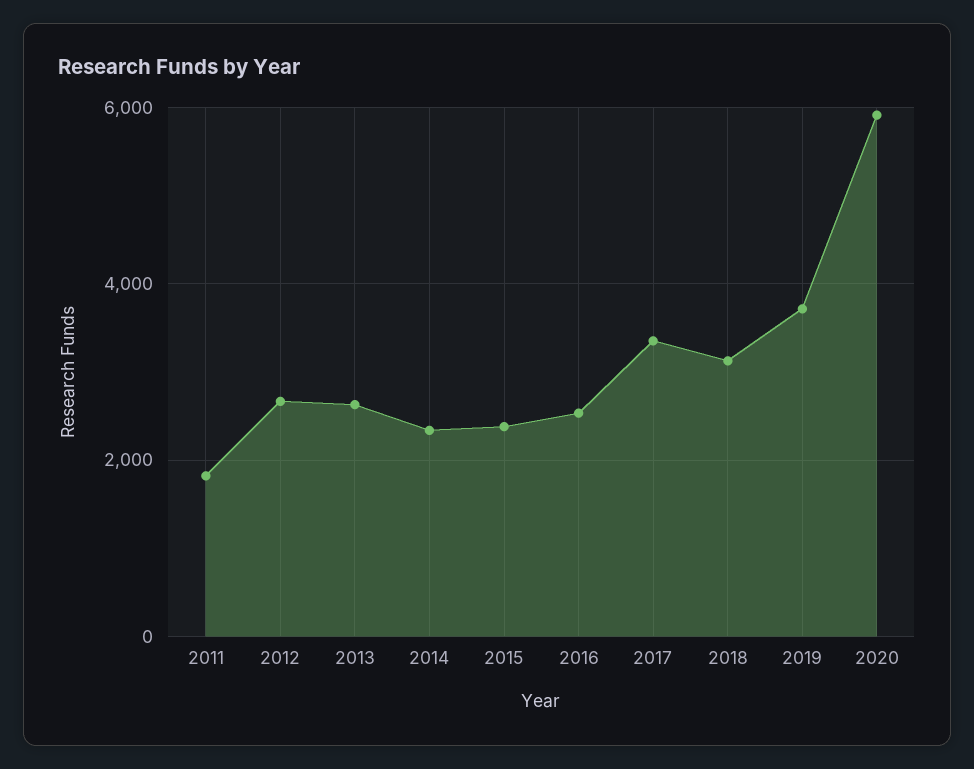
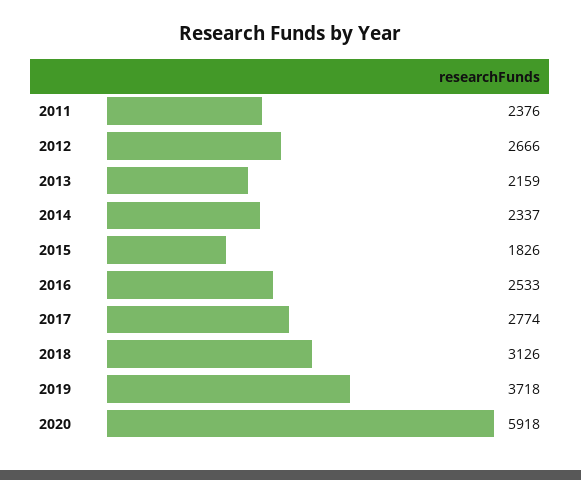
  {
-   "2011": 1800,
+   "2011": 2376,
    "2012": 2666,
-   "2013": 2600,
+   "2013": 2159,
    "2014": 2337,
-   "2015": 2400,
+   "2015": 1826,
    "2016": 2533,
-   "2017": 3400,
+   "2017": 2774,
    "2018": 3126,
    "2019": 3718,
    "2020": 5918
  }

